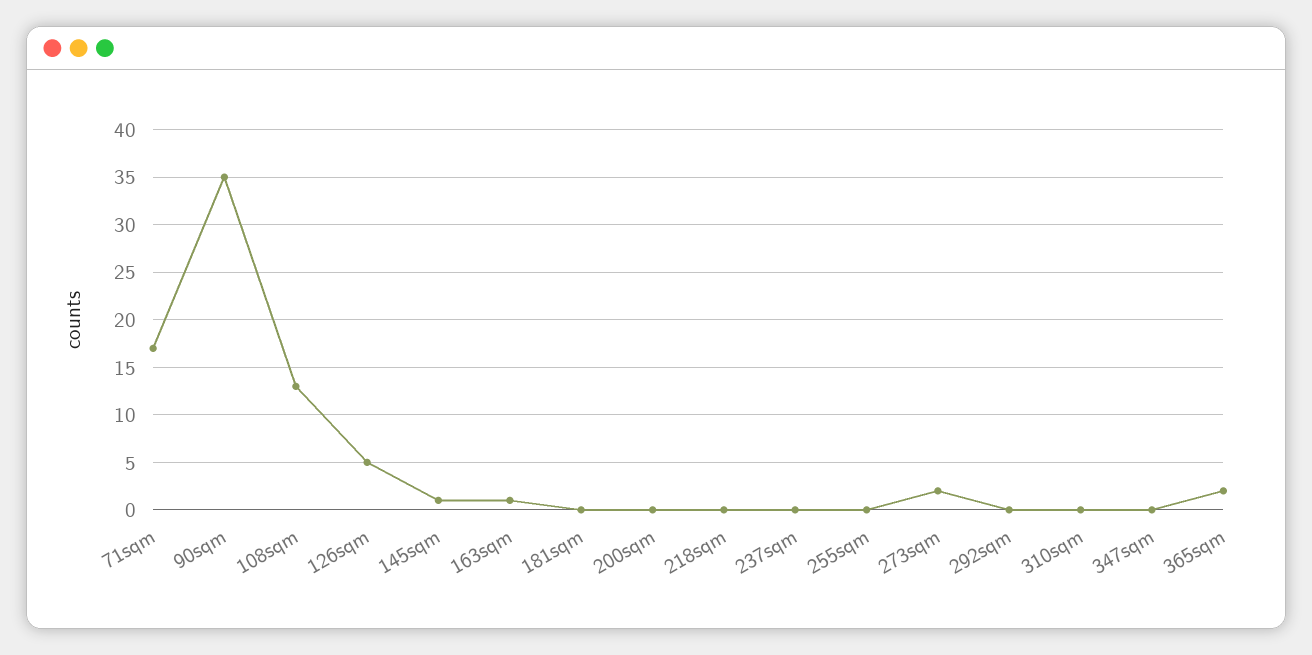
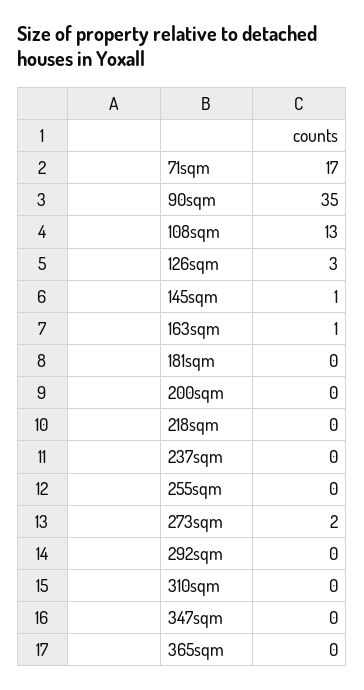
  {
    "71sqm": 17,
    "90sqm": 35,
    "108sqm": 13,
-   "126sqm": 5,
+   "126sqm": 3,
    "145sqm": 1,
    "163sqm": 1,
    "181sqm": 0,
    "200sqm": 0,
    "218sqm": 0,
    "237sqm": 0,
    "255sqm": 0,
    "273sqm": 2,
    "292sqm": 0,
    "310sqm": 0,
    "347sqm": 0,
-   "365sqm": 2
+   "365sqm": 0
  }

